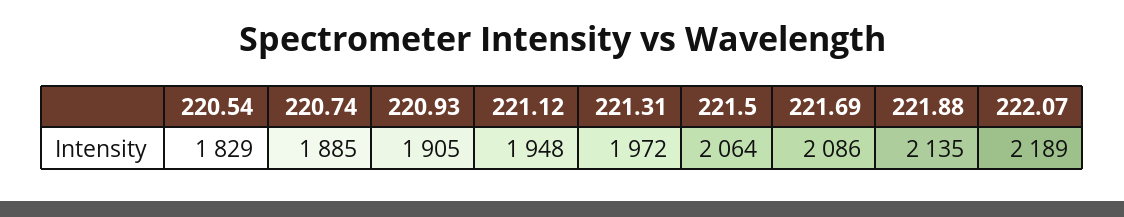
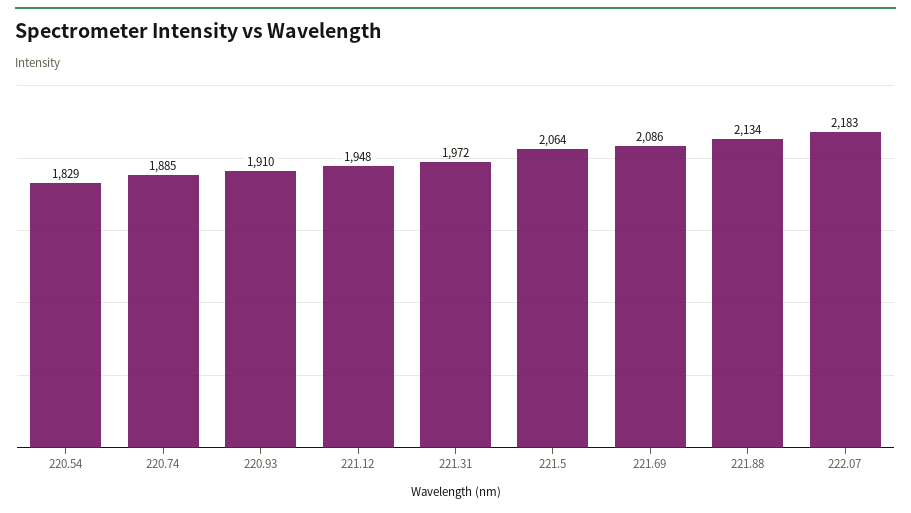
  {
    "220.54": 1829,
    "220.74": 1885,
-   "220.93": 1905,
+   "220.93": 1910,
    "221.12": 1948,
    "221.31": 1972,
    "221.5": 2064,
    "221.69": 2086,
-   "221.88": 2135,
+   "221.88": 2134,
-   "222.07": 2189
+   "222.07": 2183
  }

